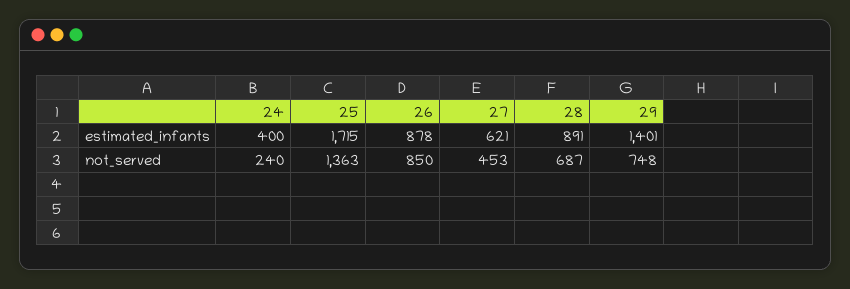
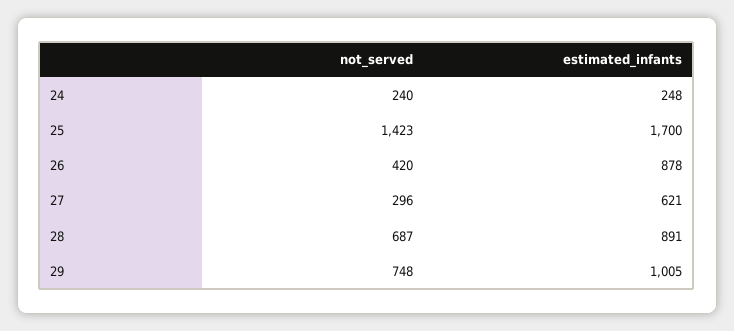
  {
    "24": {
-     "estimated_infants": 400,
+     "estimated_infants": 248,
      "not_served": 240
    },
    "25": {
-     "estimated_infants": 1715,
+     "estimated_infants": 1700,
-     "not_served": 1363
+     "not_served": 1423
    },
    "26": {
      "estimated_infants": 878,
-     "not_served": 850
+     "not_served": 420
    },
    "27": {
      "estimated_infants": 621,
-     "not_served": 453
+     "not_served": 296
    },
    "28": {
      "estimated_infants": 891,
      "not_served": 687
    },
    "29": {
-     "estimated_infants": 1401,
+     "estimated_infants": 1005,
      "not_served": 748
    }
  }

